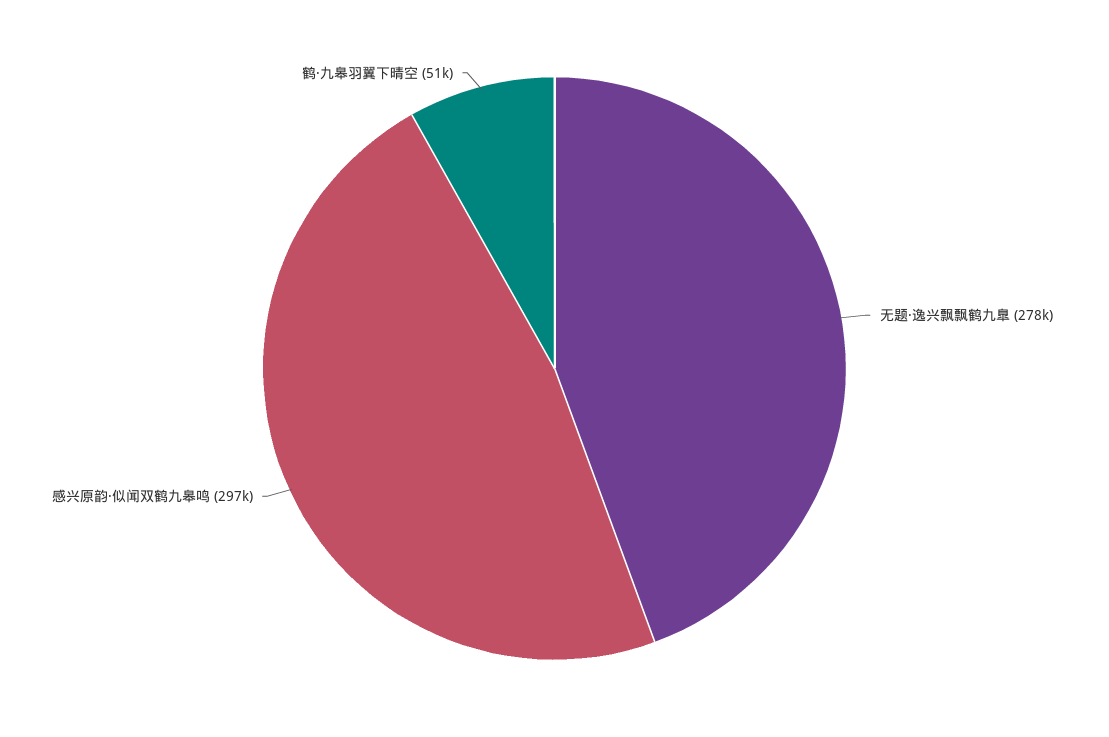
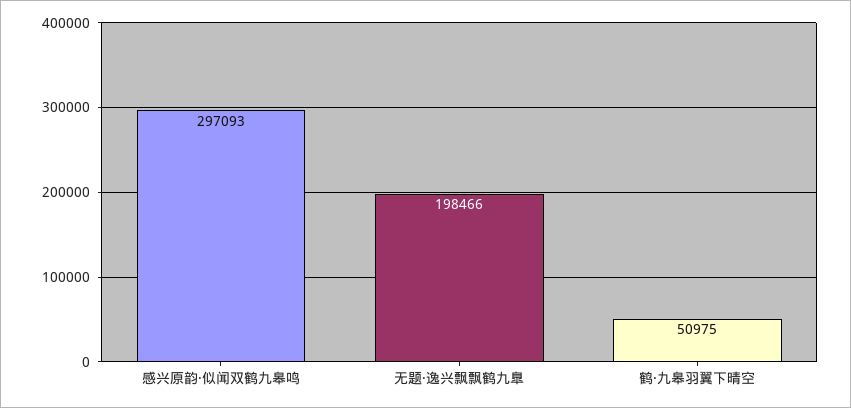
  {
-   "无题·逸兴飘飘鹤九臯": 278000,
+   "无题·逸兴飘飘鹤九臯": 198466,
    "感兴原韵·似闻双鹤九皋鸣": 297093,
    "鹤·九皋羽翼下晴空": 50975
  }

